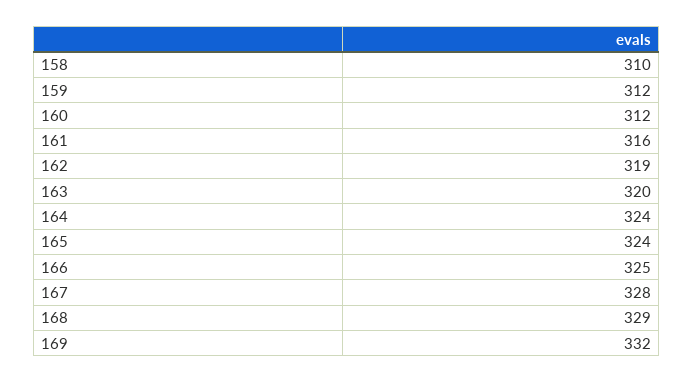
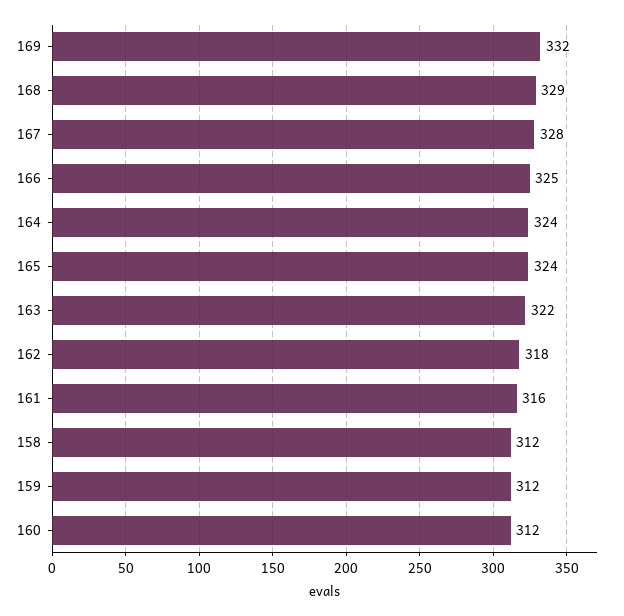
  {
-   "158": 310,
+   "158": 312,
    "159": 312,
    "160": 312,
    "161": 316,
-   "162": 319,
+   "162": 318,
-   "163": 320,
+   "163": 322,
    "164": 324,
    "165": 324,
    "166": 325,
    "167": 328,
    "168": 329,
    "169": 332
  }

